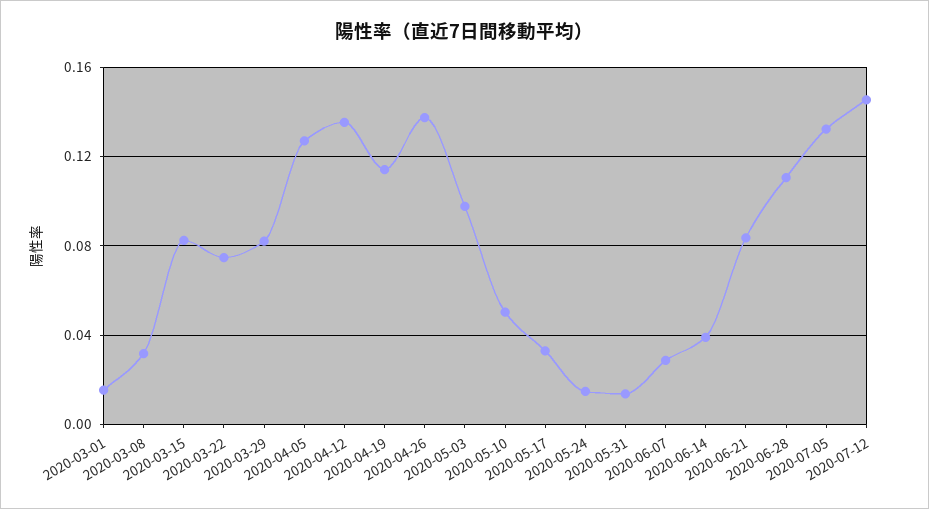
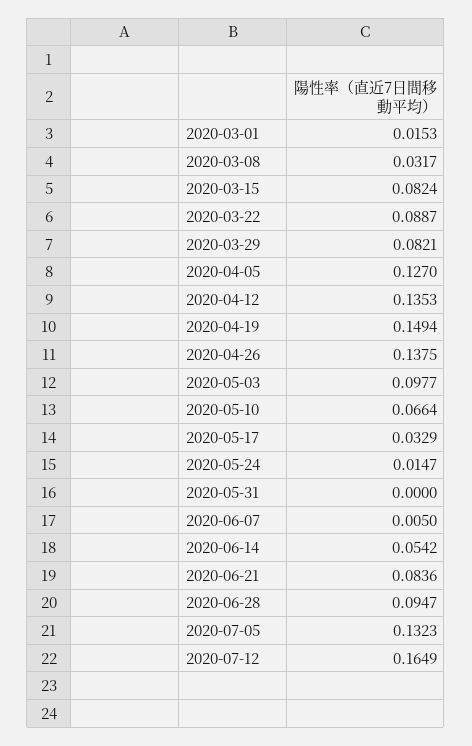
  {
    "2020-03-01": 0.0153,
    "2020-03-08": 0.0317,
    "2020-03-15": 0.0824,
-   "2020-03-22": 0.075,
+   "2020-03-22": 0.0887,
    "2020-03-29": 0.0821,
    "2020-04-05": 0.127,
    "2020-04-12": 0.1353,
-   "2020-04-19": 0.115,
+   "2020-04-19": 0.1494,
    "2020-04-26": 0.1375,
    "2020-05-03": 0.0977,
-   "2020-05-10": 0.05,
+   "2020-05-10": 0.0664,
    "2020-05-17": 0.0329,
    "2020-05-24": 0.0147,
-   "2020-05-31": 0.015,
+   "2020-05-31": 0,
-   "2020-06-07": 0.03,
+   "2020-06-07": 0.005,
-   "2020-06-14": 0.04,
+   "2020-06-14": 0.0542,
    "2020-06-21": 0.0836,
-   "2020-06-28": 0.11,
+   "2020-06-28": 0.0947,
    "2020-07-05": 0.1323,
-   "2020-07-12": 0.145
+   "2020-07-12": 0.1649
  }

